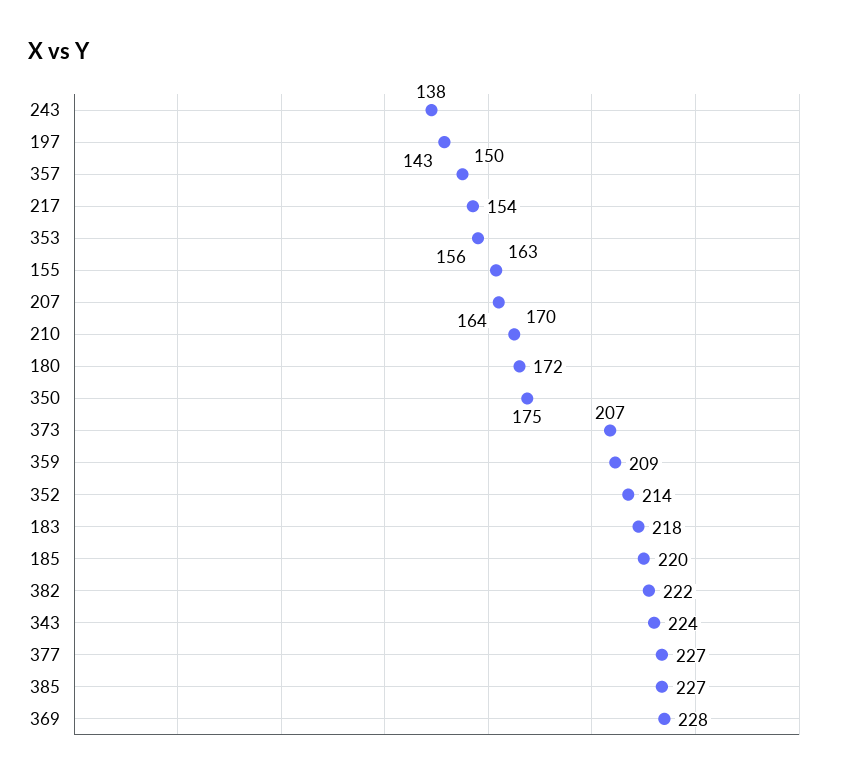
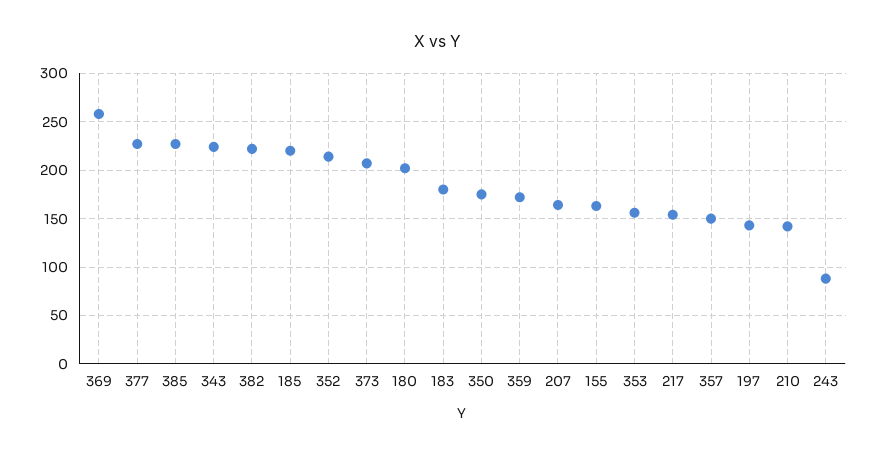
  {
-   "243": 138,
+   "243": 90,
    "197": 143,
    "357": 150,
    "217": 154,
    "353": 156,
    "155": 163,
    "207": 164,
-   "210": 170,
+   "210": 140,
-   "180": 172,
+   "180": 200,
    "350": 175,
    "373": 207,
-   "359": 209,
+   "359": 170,
    "352": 214,
-   "183": 218,
+   "183": 180,
    "185": 220,
    "382": 222,
    "343": 224,
    "377": 227,
    "385": 227,
-   "369": 228
+   "369": 260
  }

